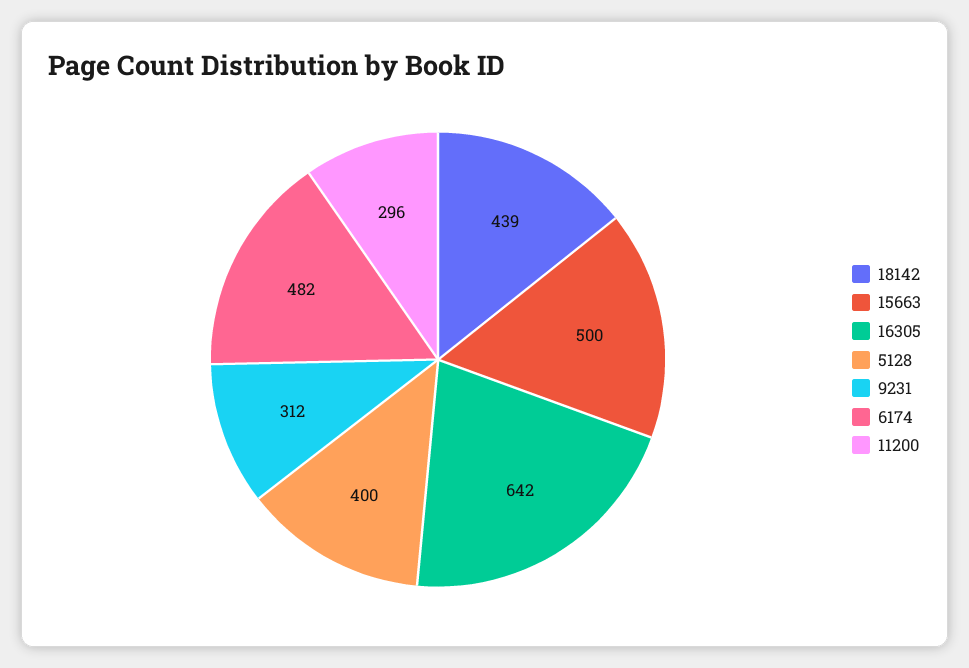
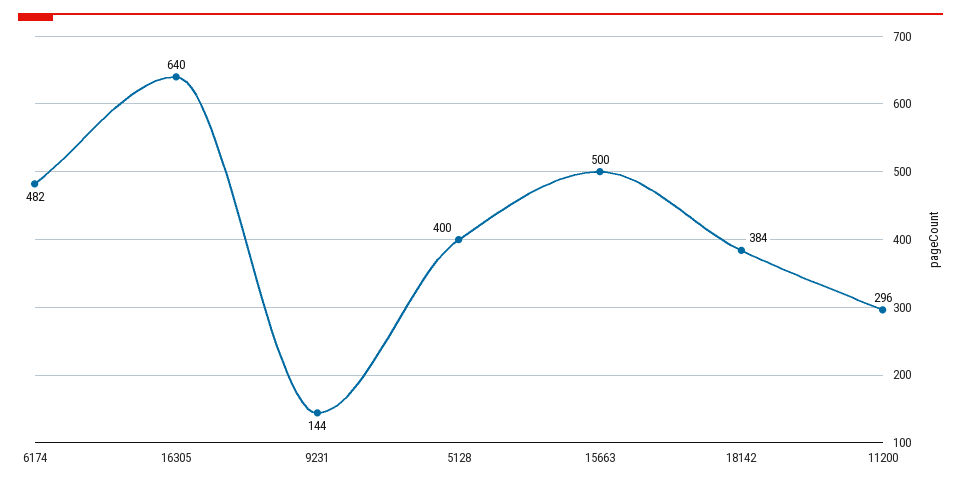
  {
-   "18142": 439,
+   "18142": 384,
    "15663": 500,
-   "16305": 642,
+   "16305": 640,
    "5128": 400,
-   "9231": 312,
+   "9231": 144,
    "6174": 482,
    "11200": 296
  }

